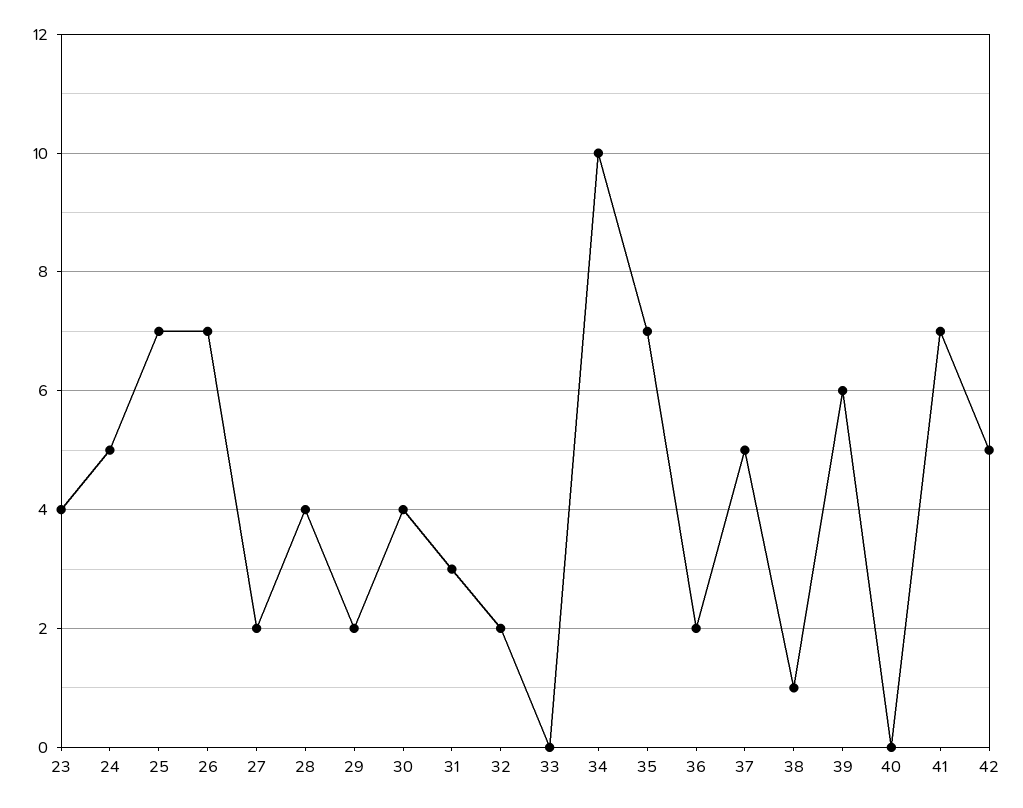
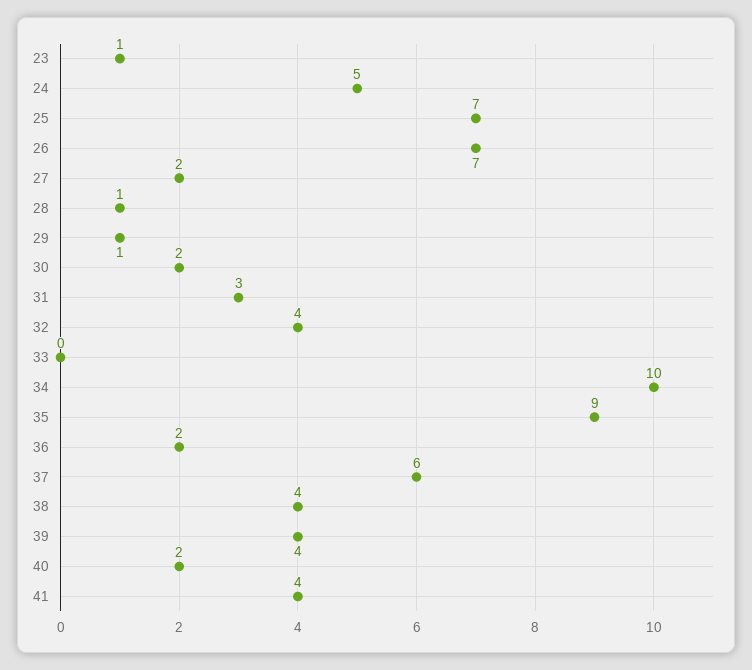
  {
-   "23": 4,
+   "23": 1,
    "24": 5,
    "25": 7,
    "26": 7,
    "27": 2,
-   "28": 4,
+   "28": 1,
-   "29": 2,
+   "29": 1,
-   "30": 4,
+   "30": 2,
    "31": 3,
-   "32": 2,
+   "32": 4,
    "33": 0,
    "34": 10,
-   "35": 7,
+   "35": 9,
    "36": 2,
-   "37": 5,
+   "37": 6,
-   "38": 1,
+   "38": 4,
-   "39": 6,
+   "39": 4,
-   "40": 0,
+   "40": 2,
-   "41": 7,
+   "41": 4
-   "42": 5
  }

